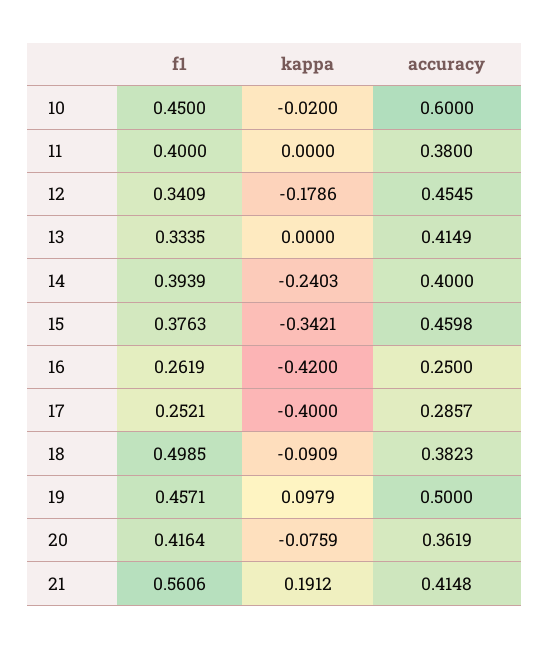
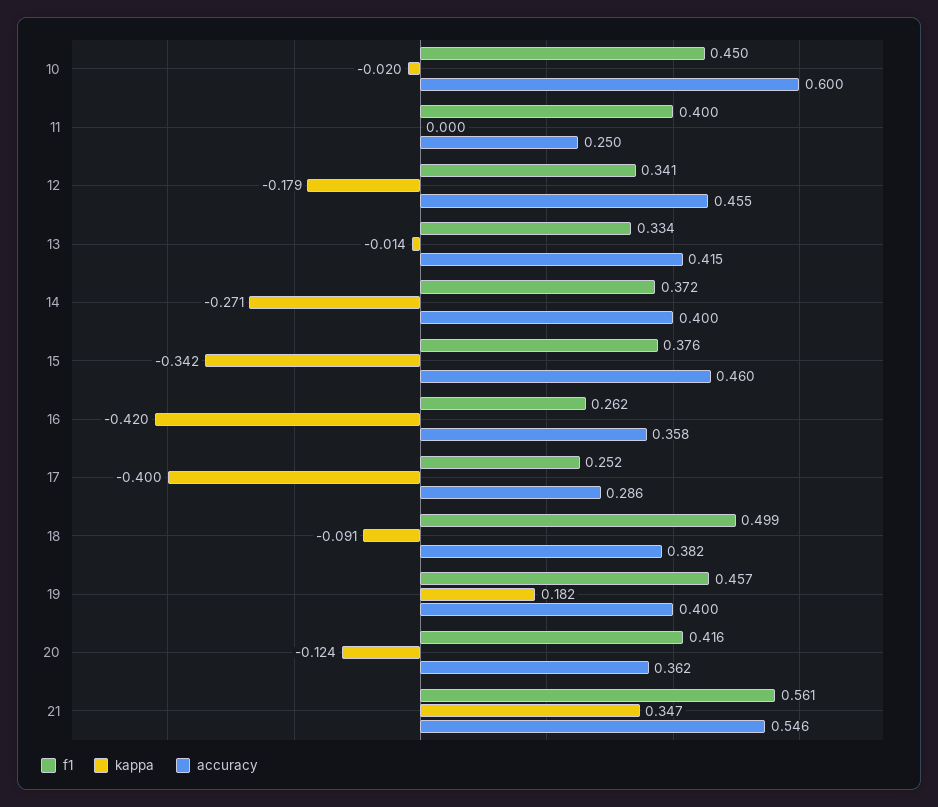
  {
    "f1": {
      "10": 0.45,
      "11": 0.4,
      "12": 0.3409,
      "13": 0.3335,
-     "14": 0.3939,
+     "14": 0.372,
      "15": 0.3763,
      "16": 0.2619,
      "17": 0.2521,
      "18": 0.4985,
      "19": 0.4571,
      "20": 0.4164,
      "21": 0.5606
    },
    "kappa": {
      "10": -0.02,
      "11": 0,
      "12": -0.1786,
-     "13": 0,
+     "13": -0.014,
-     "14": -0.2403,
+     "14": -0.271,
      "15": -0.3421,
      "16": -0.42,
      "17": -0.4,
      "18": -0.0909,
-     "19": 0.0979,
+     "19": 0.182,
-     "20": -0.0759,
+     "20": -0.124,
-     "21": 0.1912
+     "21": 0.347
    },
    "accuracy": {
      "10": 0.6,
-     "11": 0.38,
+     "11": 0.25,
      "12": 0.4545,
      "13": 0.4149,
      "14": 0.4,
      "15": 0.4598,
-     "16": 0.25,
+     "16": 0.358,
      "17": 0.2857,
      "18": 0.3823,
-     "19": 0.5,
+     "19": 0.4,
      "20": 0.3619,
-     "21": 0.4148
+     "21": 0.546
    }
  }

